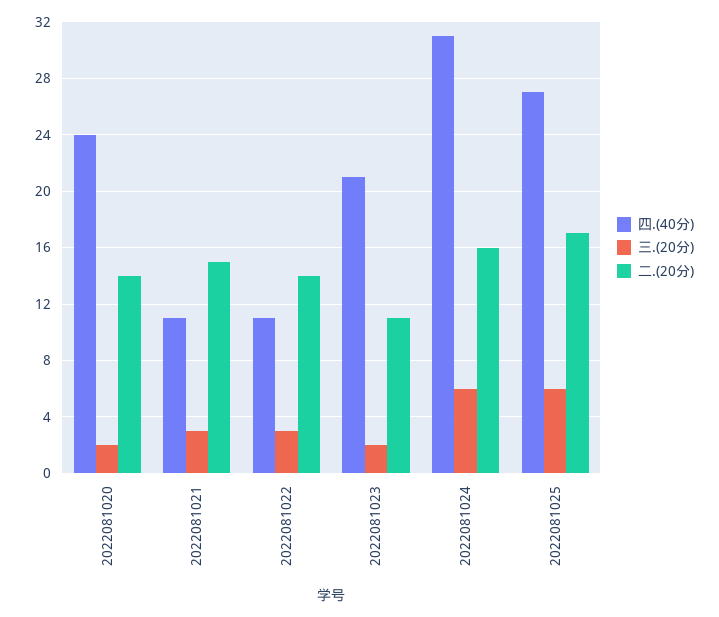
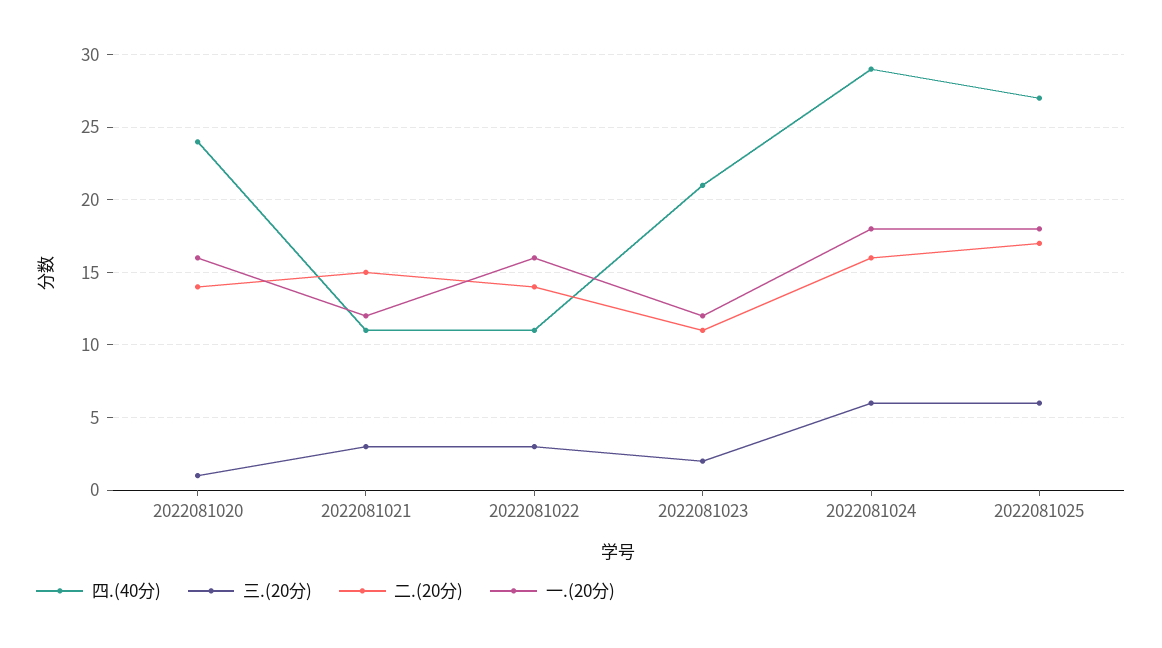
  {
    "四.(40分)": {
      "2022081020": 24,
      "2022081021": 11,
      "2022081022": 11,
      "2022081023": 21,
-     "2022081024": 31,
+     "2022081024": 29,
      "2022081025": 27
    },
    "三.(20分)": {
-     "2022081020": 2,
+     "2022081020": 1,
      "2022081021": 3,
      "2022081022": 3,
      "2022081023": 2,
      "2022081024": 6,
      "2022081025": 6
    },
    "二.(20分)": {
      "2022081020": 14,
      "2022081021": 15,
      "2022081022": 14,
      "2022081023": 11,
      "2022081024": 16,
      "2022081025": 17
-   }
+   },
+   "一.(20分)": {
+     "2022081020": 16,
+     "2022081021": 12,
+     "2022081022": 16,
+     "2022081023": 12,
+     "2022081024": 18,
+     "2022081025": 18
+   }
  }

